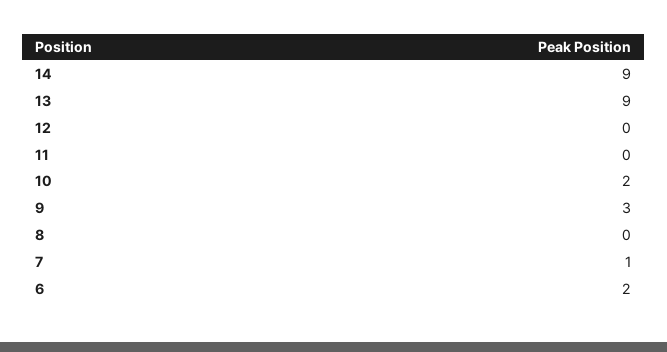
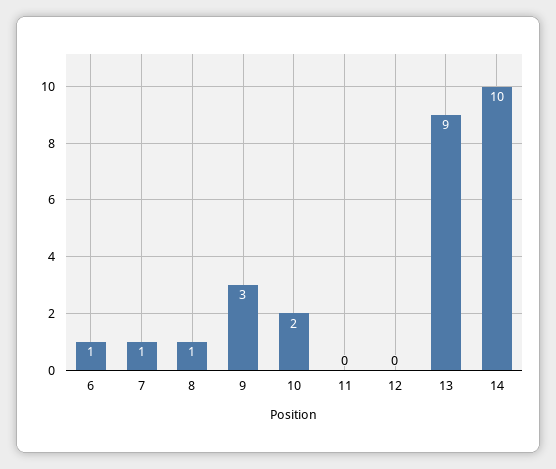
  {
-   "14": 9,
+   "14": 10,
    "13": 9,
    "12": 0,
    "11": 0,
    "10": 2,
    "9": 3,
-   "8": 0,
+   "8": 1,
    "7": 1,
-   "6": 2
+   "6": 1
  }

